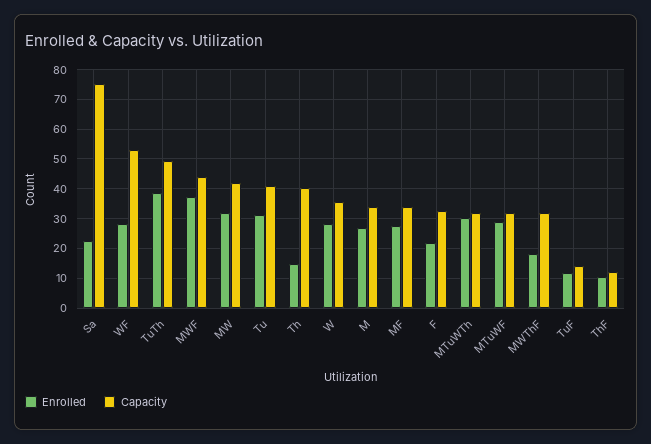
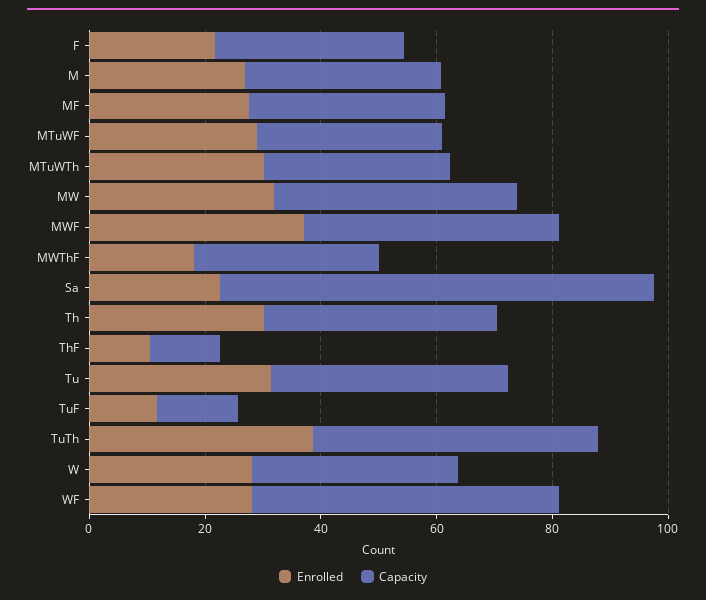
  {
    "Enrolled": {
      "Sa": 22.5,
      "WF": 27.5,
      "TuTh": 37.5,
      "MWF": 37.5,
      "MW": 32.5,
      "Tu": 32.5,
-     "Th": 15,
+     "Th": 30,
      "W": 27.5,
      "M": 27.5,
      "MF": 27.5,
      "F": 22.5,
      "MTuWTh": 30,
      "MTuWF": 30,
      "MWThF": 17.5,
      "TuF": 12.5,
      "ThF": 10
    },
    "Capacity": {
      "Sa": 75,
      "WF": 52.5,
      "TuTh": 50,
      "MWF": 45,
      "MW": 42.5,
      "Tu": 40,
      "Th": 40,
      "W": 35,
      "M": 35,
      "MF": 35,
      "F": 32.5,
      "MTuWTh": 32.5,
      "MTuWF": 32.5,
      "MWThF": 32.5,
      "TuF": 15,
      "ThF": 12.5
    }
  }

